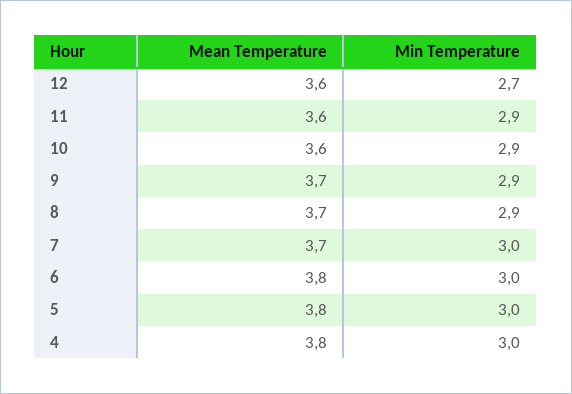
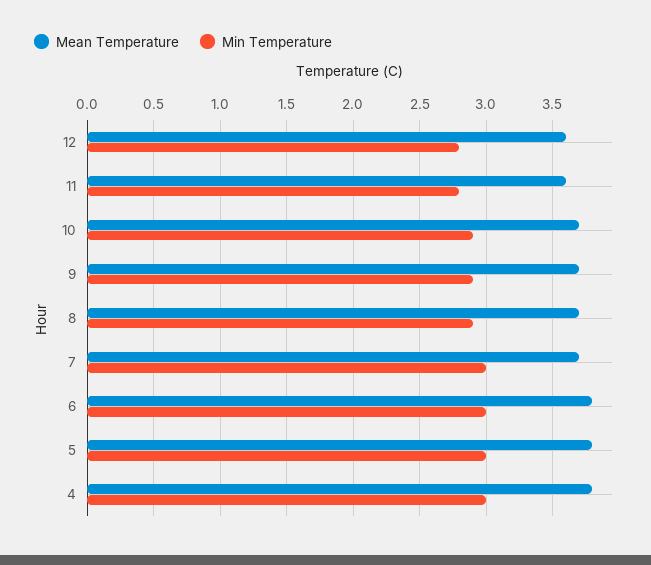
  {
    "Mean Temperature": {
      "12": 3.6,
      "11": 3.6,
-     "10": 3.6,
+     "10": 3.7,
      "9": 3.7,
      "8": 3.7,
      "7": 3.7,
      "6": 3.8,
      "5": 3.8,
      "4": 3.8
    },
    "Min Temperature": {
-     "12": 2.7,
+     "12": 2.8,
-     "11": 2.9,
+     "11": 2.8,
      "10": 2.9,
      "9": 2.9,
      "8": 2.9,
      "7": 3,
      "6": 3,
      "5": 3,
      "4": 3
    }
  }

